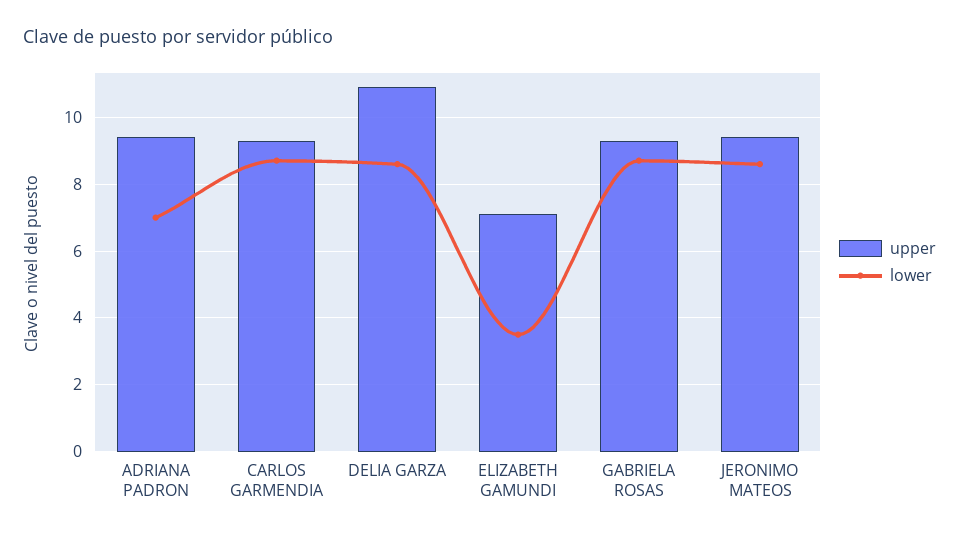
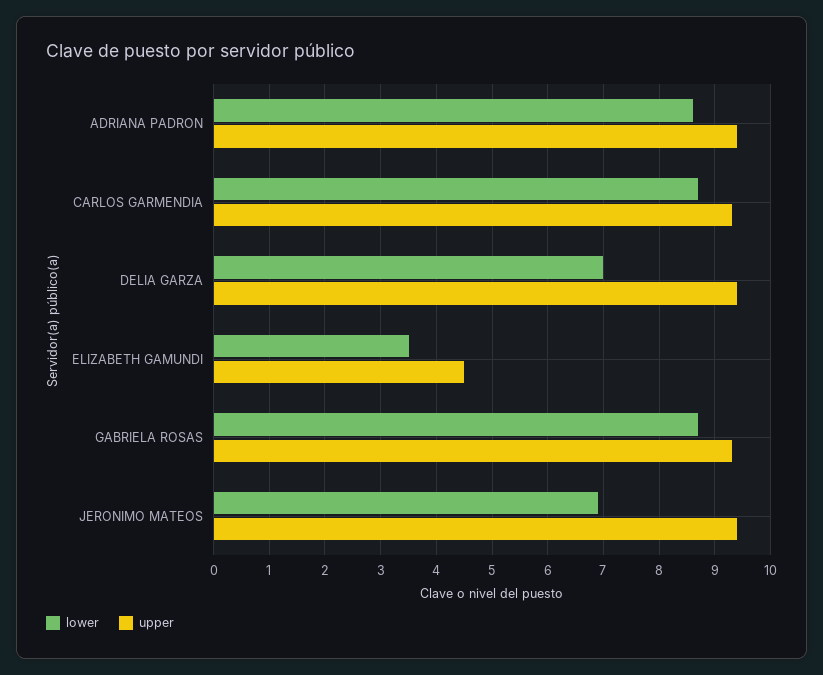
  {
    "upper": {
      "ADRIANA PADRON": 9.5,
      "CARLOS GARMENDIA": 9.5,
-     "DELIA GARZA": 11,
+     "DELIA GARZA": 9.5,
-     "ELIZABETH GAMUNDI": 7,
+     "ELIZABETH GAMUNDI": 4.5,
      "GABRIELA ROSAS": 9.5,
      "JERONIMO MATEOS": 9.5
    },
    "lower": {
-     "ADRIANA PADRON": 7,
+     "ADRIANA PADRON": 8.5,
      "CARLOS GARMENDIA": 8.5,
-     "DELIA GARZA": 8.5,
+     "DELIA GARZA": 7,
      "ELIZABETH GAMUNDI": 3.5,
      "GABRIELA ROSAS": 8.5,
-     "JERONIMO MATEOS": 8.5
+     "JERONIMO MATEOS": 7
    }
  }

